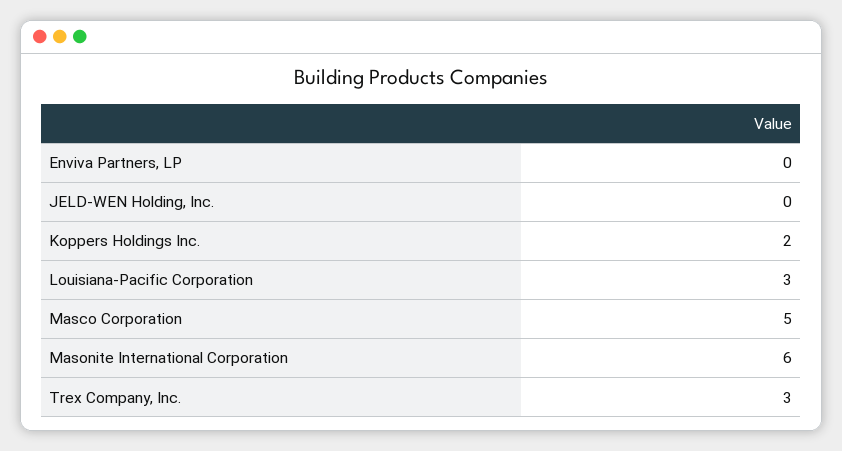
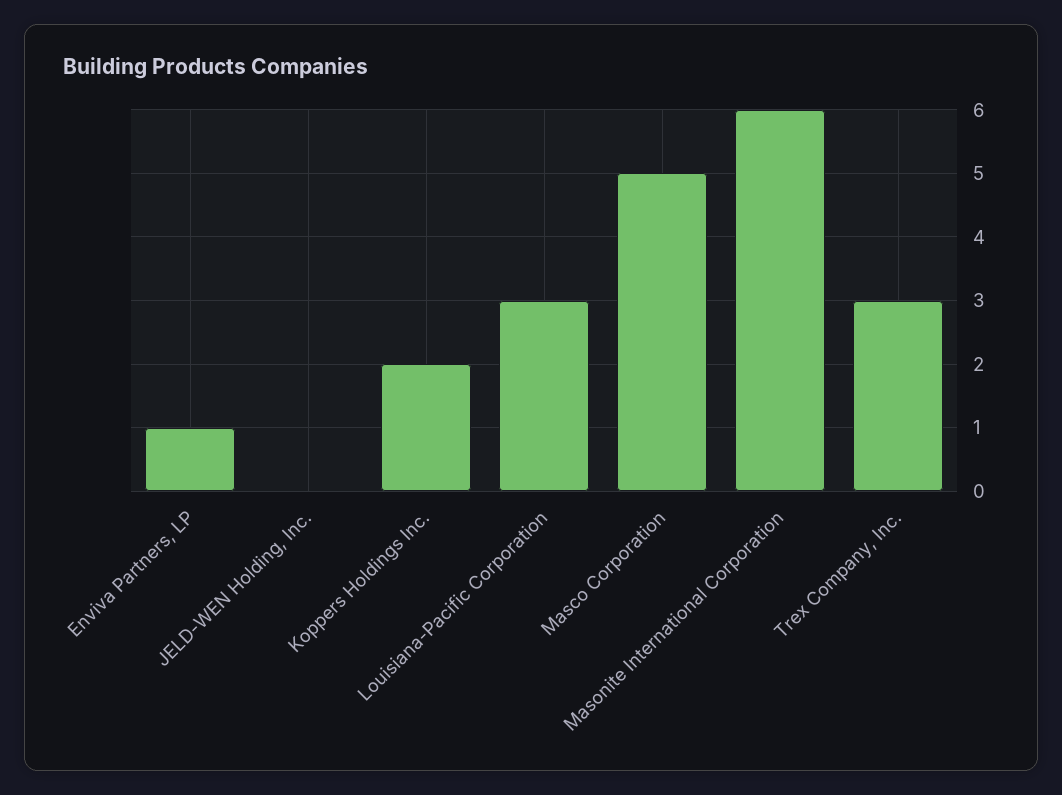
  {
-   "Enviva Partners, LP": 0,
+   "Enviva Partners, LP": 1,
    "JELD-WEN Holding, Inc.": 0,
    "Koppers Holdings Inc.": 2,
    "Louisiana-Pacific Corporation": 3,
    "Masco Corporation": 5,
    "Masonite International Corporation": 6,
    "Trex Company, Inc.": 3
  }

